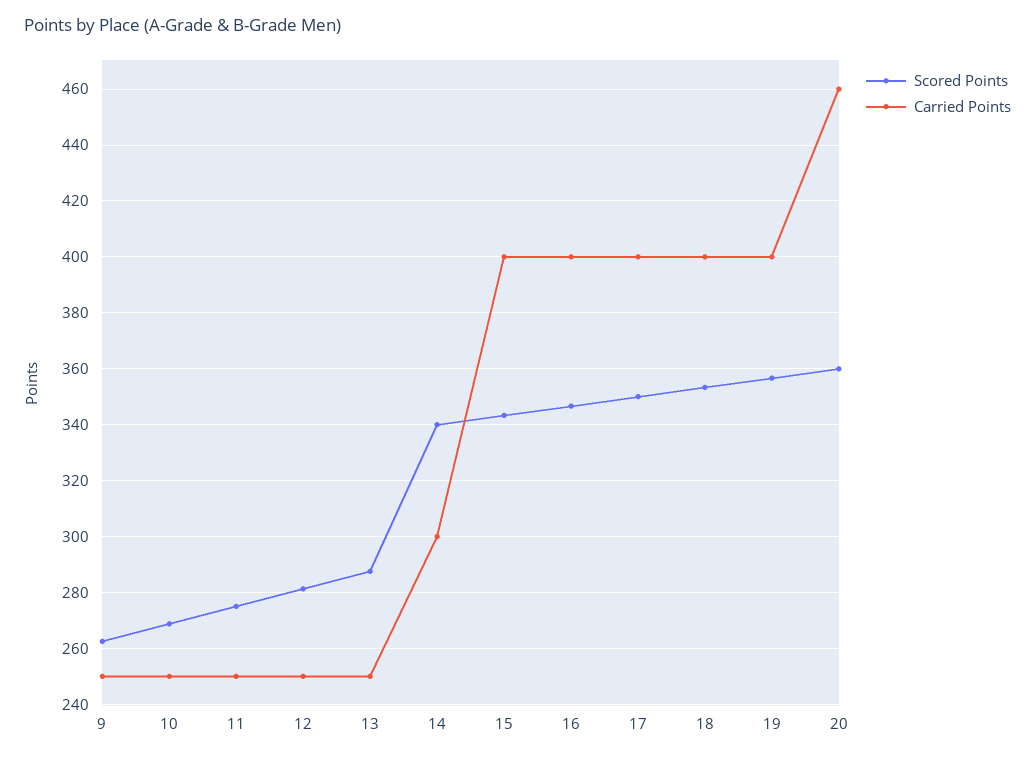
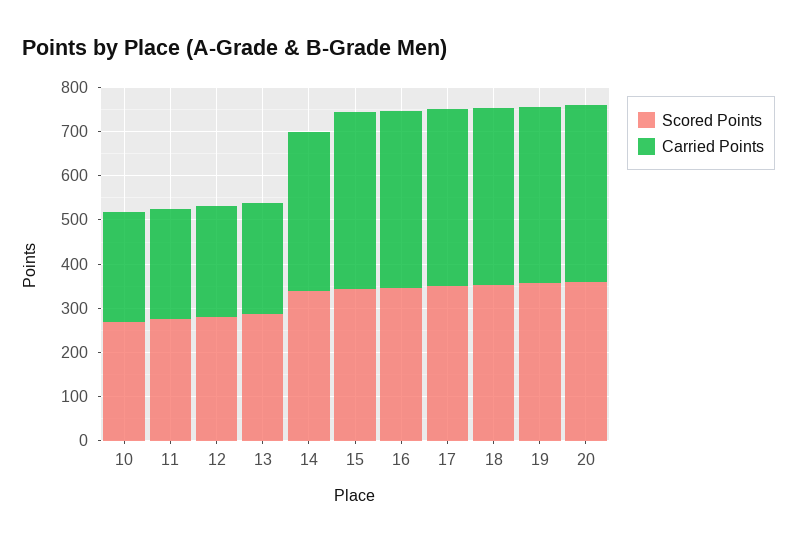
  {
    "Scored Points": {
-     "9": 262.5,
      "10": 270,
      "11": 275,
      "12": 282.5,
      "13": 287.5,
      "14": 340,
      "15": 342.5,
      "16": 347.5,
      "17": 350,
      "18": 352.5,
      "19": 357.5,
      "20": 360
    },
    "Carried Points": {
-     "9": 250,
      "10": 250,
      "11": 250,
      "12": 250,
      "13": 250,
-     "14": 300,
+     "14": 360,
      "15": 400,
      "16": 400,
      "17": 400,
      "18": 400,
      "19": 400,
-     "20": 460
+     "20": 400
    }
  }

